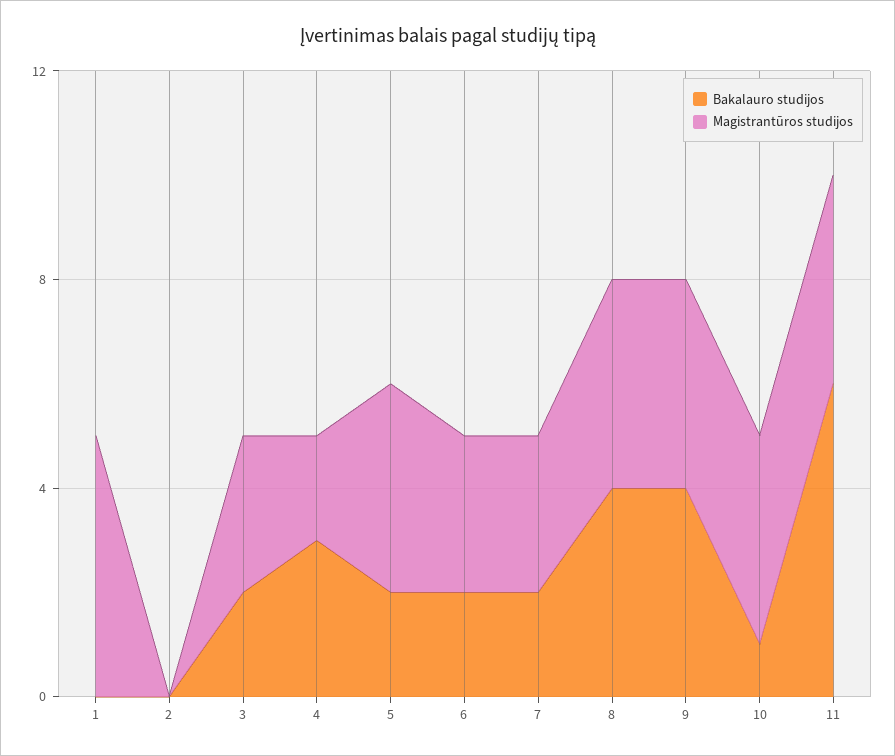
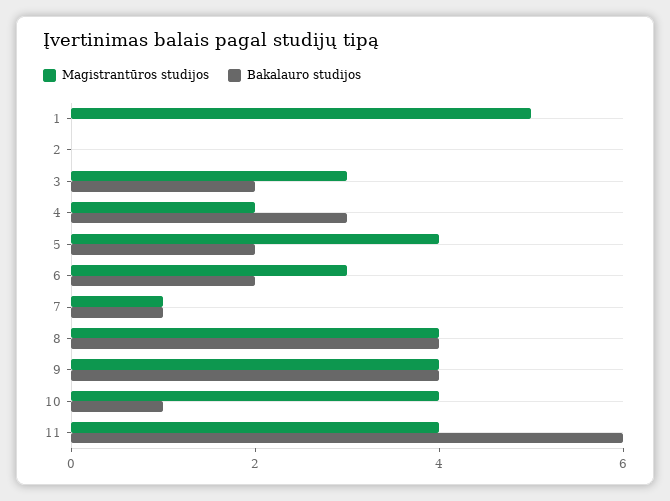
  {
    "Bakalauro studijos": {
      "1": 0,
      "2": 0,
      "3": 2,
      "4": 3,
      "5": 2,
      "6": 2,
-     "7": 2,
+     "7": 1,
      "8": 4,
      "9": 4,
      "10": 1,
      "11": 6
    },
    "Magistrantūros studijos": {
      "1": 5,
      "2": 0,
      "3": 3,
      "4": 2,
      "5": 4,
      "6": 3,
-     "7": 3,
+     "7": 1,
      "8": 4,
      "9": 4,
      "10": 4,
      "11": 4
    }
  }

